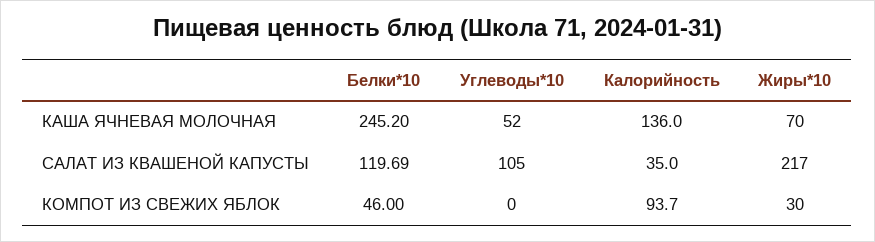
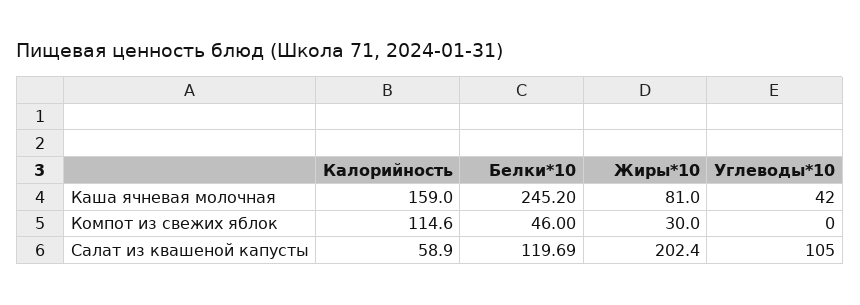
  {
    "Белки*10": {
      "КАША ЯЧНЕВАЯ МОЛОЧНАЯ": 245.2,
      "САЛАТ ИЗ КВАШЕНОЙ КАПУСТЫ": 119.69,
      "КОМПОТ ИЗ СВЕЖИХ ЯБЛОК": 46
    },
    "Углеводы*10": {
-     "КАША ЯЧНЕВАЯ МОЛОЧНАЯ": 52,
+     "КАША ЯЧНЕВАЯ МОЛОЧНАЯ": 42,
      "САЛАТ ИЗ КВАШЕНОЙ КАПУСТЫ": 105,
      "КОМПОТ ИЗ СВЕЖИХ ЯБЛОК": 0
    },
    "Калорийность": {
-     "КАША ЯЧНЕВАЯ МОЛОЧНАЯ": 136,
+     "КАША ЯЧНЕВАЯ МОЛОЧНАЯ": 159,
-     "САЛАТ ИЗ КВАШЕНОЙ КАПУСТЫ": 35,
+     "САЛАТ ИЗ КВАШЕНОЙ КАПУСТЫ": 58.9,
-     "КОМПОТ ИЗ СВЕЖИХ ЯБЛОК": 93.7
+     "КОМПОТ ИЗ СВЕЖИХ ЯБЛОК": 114.6
    },
    "Жиры*10": {
-     "КАША ЯЧНЕВАЯ МОЛОЧНАЯ": 70,
+     "КАША ЯЧНЕВАЯ МОЛОЧНАЯ": 81,
-     "САЛАТ ИЗ КВАШЕНОЙ КАПУСТЫ": 217,
+     "САЛАТ ИЗ КВАШЕНОЙ КАПУСТЫ": 202.4,
      "КОМПОТ ИЗ СВЕЖИХ ЯБЛОК": 30
    }
  }

